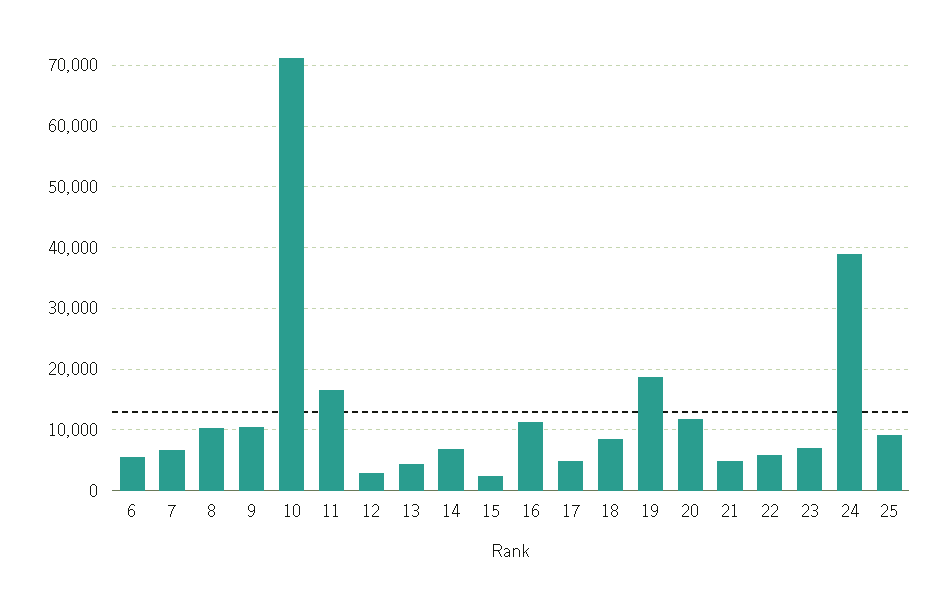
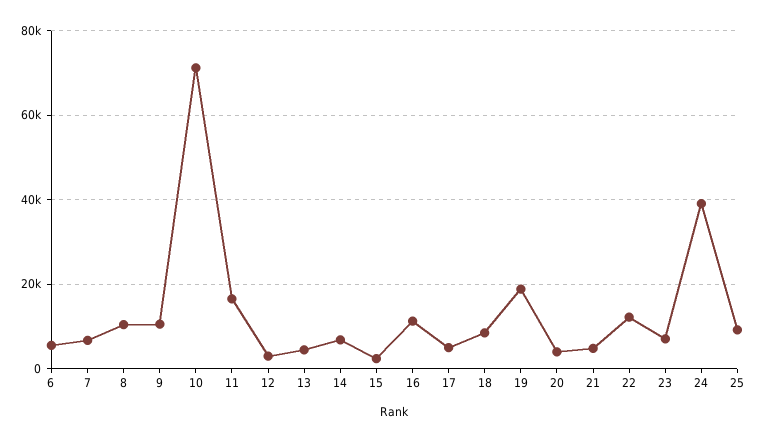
  {
    "6": 5000,
    "7": 7000,
    "8": 10000,
    "9": 10000,
    "10": 71000,
    "11": 16000,
    "12": 3000,
    "13": 4000,
    "14": 7000,
    "15": 2000,
    "16": 11000,
    "17": 5000,
    "18": 8000,
    "19": 19000,
-   "20": 12000,
+   "20": 4000,
    "21": 5000,
-   "22": 6000,
+   "22": 12000,
    "23": 7000,
    "24": 39000,
    "25": 9000
  }

